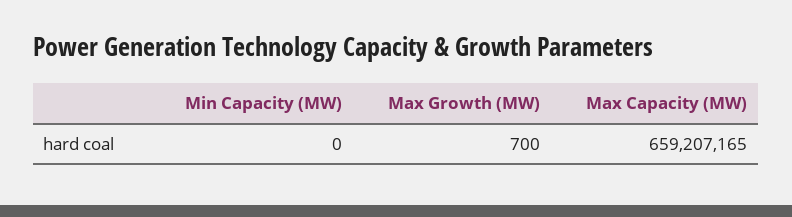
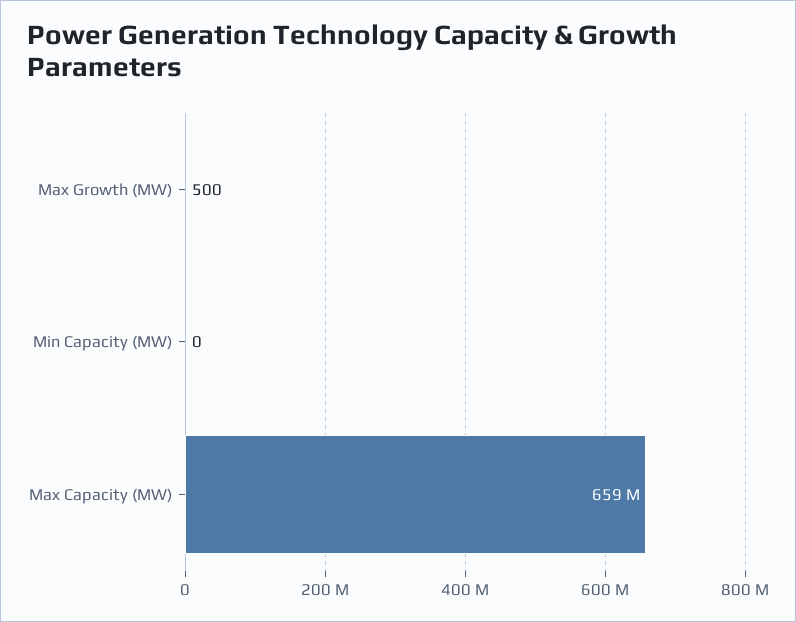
  {
    "Min Capacity (MW)": 0,
-   "Max Growth (MW)": 700,
+   "Max Growth (MW)": 500,
    "Max Capacity (MW)": 659207165
  }

